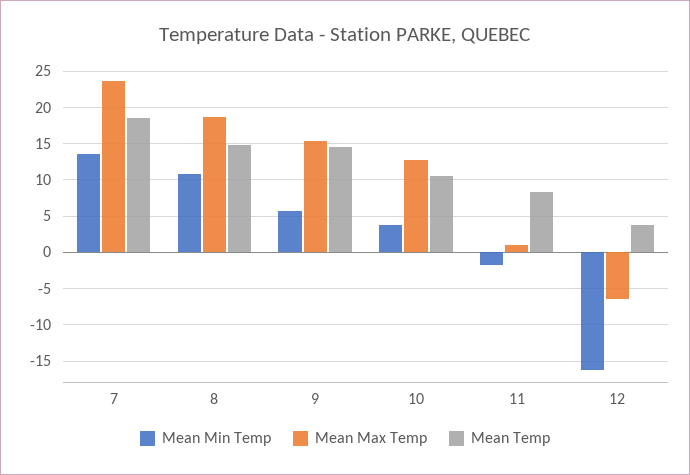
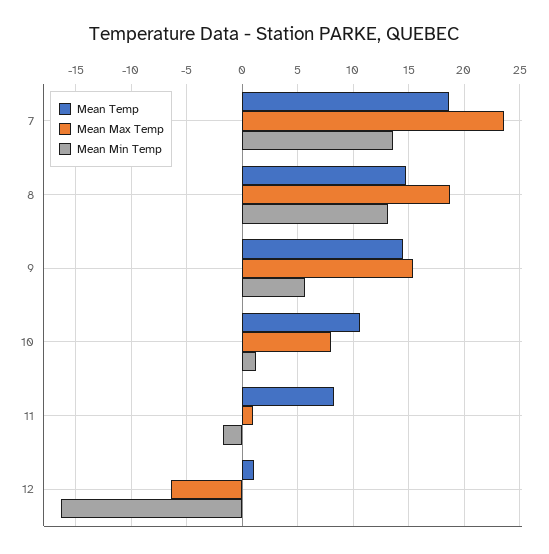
  {
    "Mean Min Temp": {
      "7": 14,
-     "8": 11,
+     "8": 13,
      "9": 6,
-     "10": 4,
+     "10": 1,
      "11": -2,
      "12": -16
    },
    "Mean Max Temp": {
      "7": 24,
      "8": 19,
      "9": 15,
-     "10": 13,
+     "10": 8,
      "11": 1,
      "12": -6
    },
    "Mean Temp": {
      "7": 19,
      "8": 15,
      "9": 15,
      "10": 11,
      "11": 8,
-     "12": 4
+     "12": 1
    }
  }

